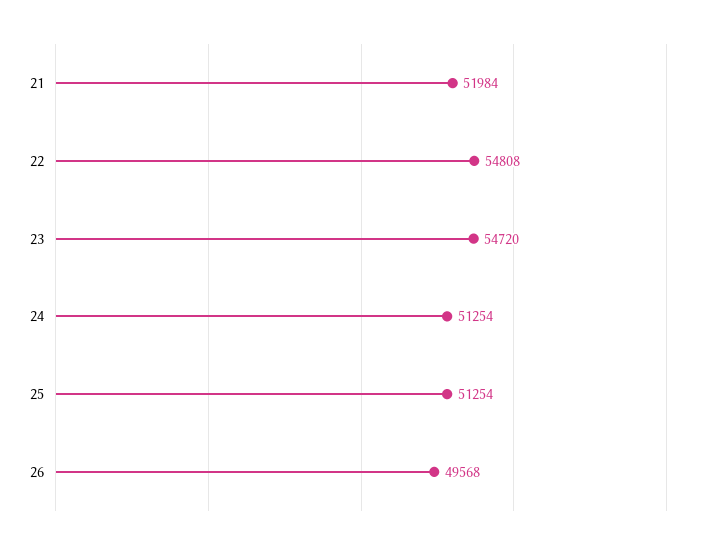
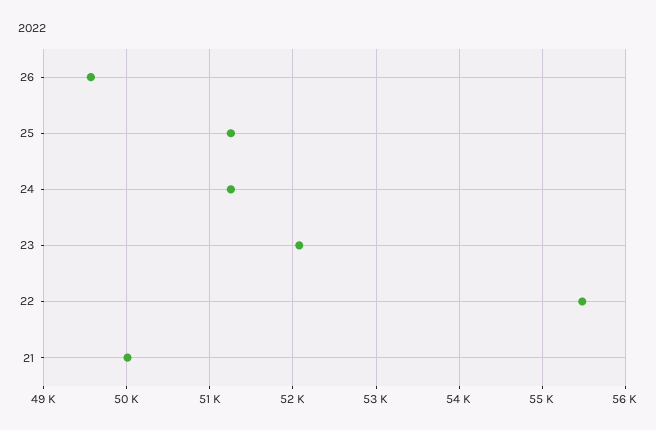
  {
-   "21": 51984,
+   "21": 50000,
-   "22": 54808,
+   "22": 55500,
-   "23": 54720,
+   "23": 52100,
    "24": 51254,
    "25": 51254,
    "26": 49568
  }

